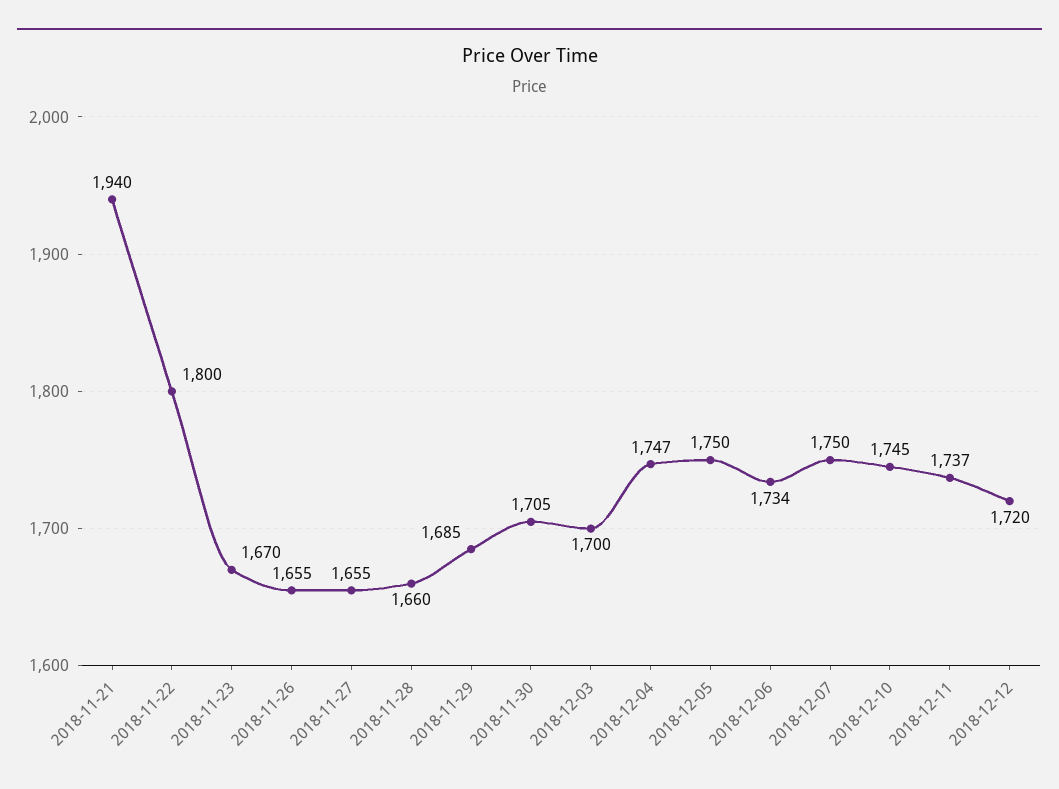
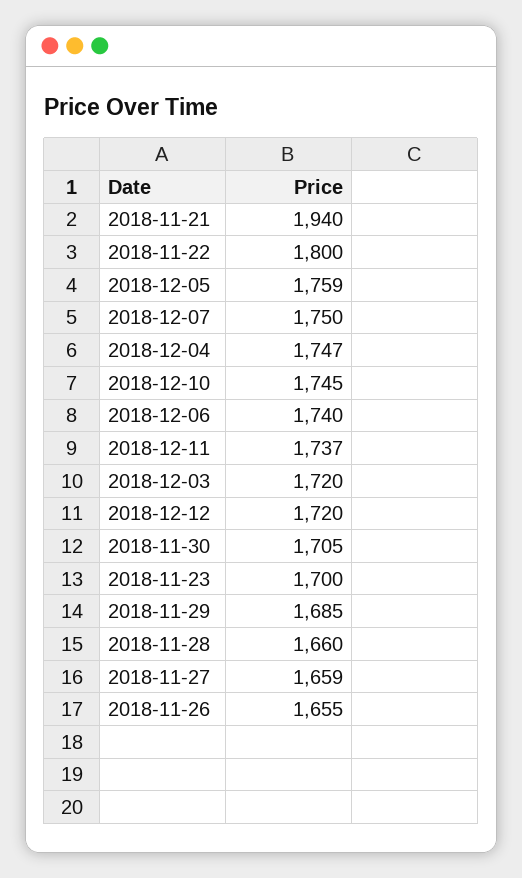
  {
    "2018-11-21": 1940,
    "2018-11-22": 1800,
-   "2018-11-23": 1670,
+   "2018-11-23": 1700,
    "2018-11-26": 1655,
-   "2018-11-27": 1655,
+   "2018-11-27": 1659,
    "2018-11-28": 1660,
    "2018-11-29": 1685,
    "2018-11-30": 1705,
-   "2018-12-03": 1700,
+   "2018-12-03": 1720,
    "2018-12-04": 1747,
-   "2018-12-05": 1750,
+   "2018-12-05": 1759,
-   "2018-12-06": 1734,
+   "2018-12-06": 1740,
    "2018-12-07": 1750,
    "2018-12-10": 1745,
    "2018-12-11": 1737,
    "2018-12-12": 1720
  }

